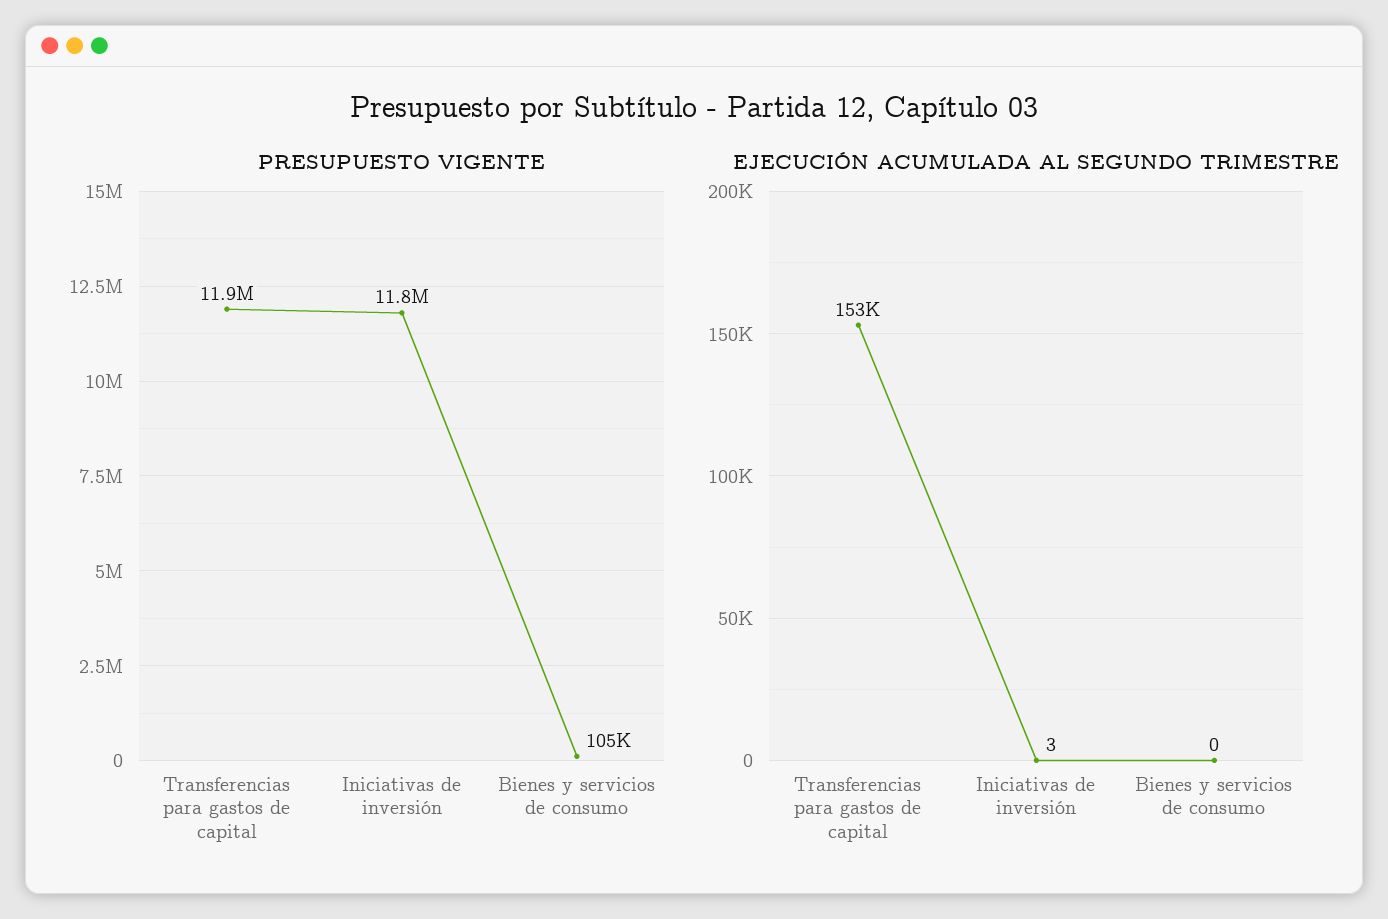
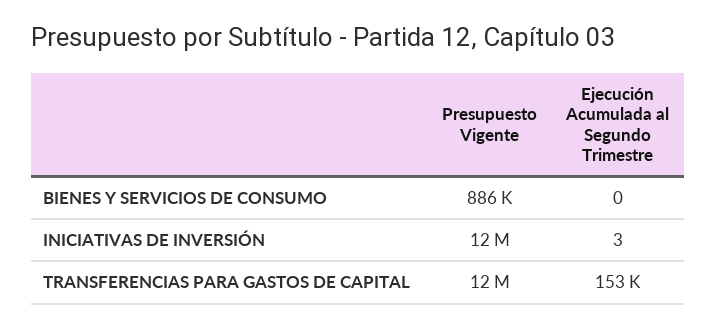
  {
    "PRESUPUESTO VIGENTE": {
      "Transferencias para gastos de capital": 11900000,
      "Iniciativas de inversión": 11800000,
-     "Bienes y servicios de consumo": 105000
+     "Bienes y servicios de consumo": 886000
    },
    "EJECUCIÓN ACUMULADA AL SEGUNDO TRIMESTRE": {
      "Transferencias para gastos de capital": 153000,
      "Iniciativas de inversión": 3,
      "Bienes y servicios de consumo": 0
    }
  }

